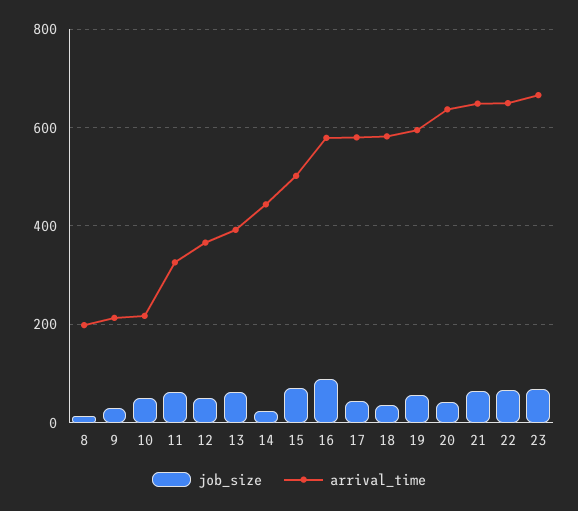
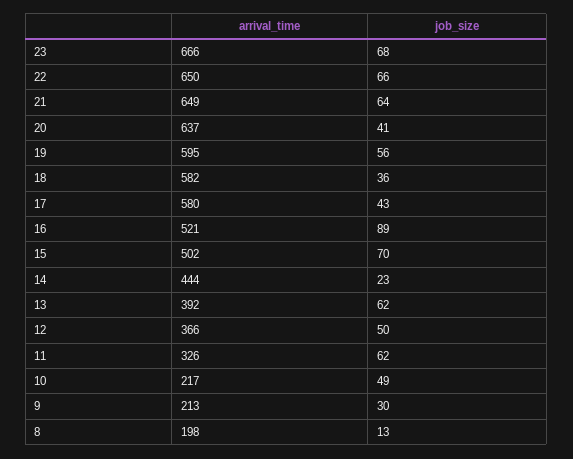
  {
    "job_size": {
      "8": 13,
      "9": 30,
      "10": 49,
      "11": 62,
      "12": 50,
      "13": 62,
      "14": 23,
      "15": 70,
      "16": 89,
      "17": 43,
      "18": 36,
      "19": 56,
      "20": 41,
      "21": 64,
      "22": 66,
      "23": 68
    },
    "arrival_time": {
      "8": 198,
      "9": 213,
      "10": 217,
      "11": 326,
      "12": 366,
      "13": 392,
      "14": 444,
      "15": 502,
-     "16": 580,
+     "16": 521,
      "17": 580,
      "18": 582,
      "19": 595,
      "20": 637,
      "21": 649,
      "22": 650,
      "23": 666
    }
  }

